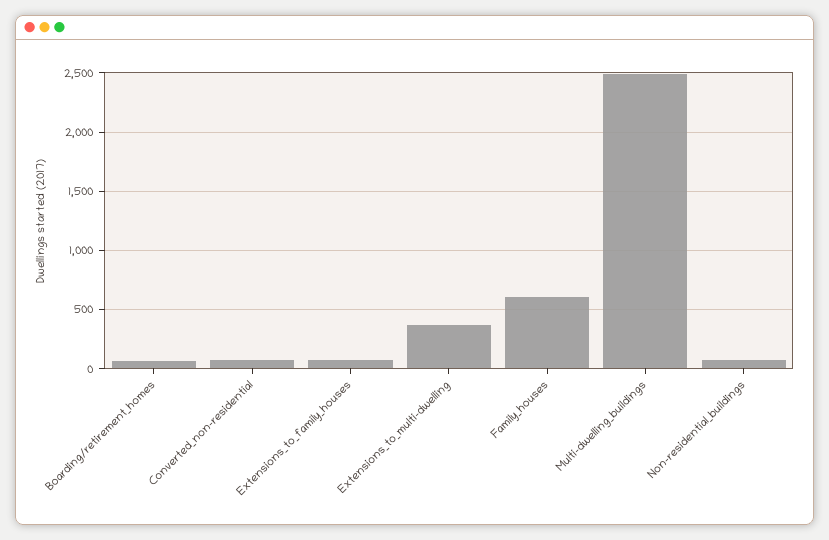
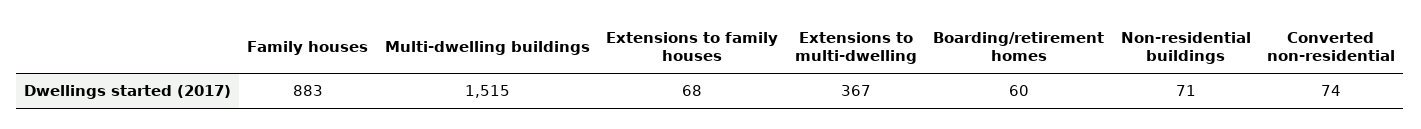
  {
    "Boarding/retirement_homes": 60,
    "Converted_non-residential": 74,
    "Extensions_to_family_houses": 68,
    "Extensions_to_multi-dwelling": 367,
-   "Family_houses": 600,
+   "Family_houses": 883,
-   "Multi-dwelling_buildings": 2500,
+   "Multi-dwelling_buildings": 1515,
    "Non-residential_buildings": 71
  }

